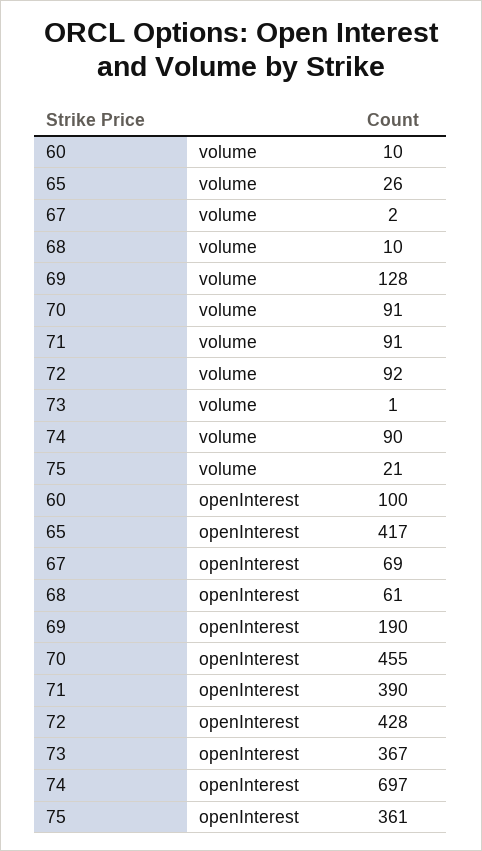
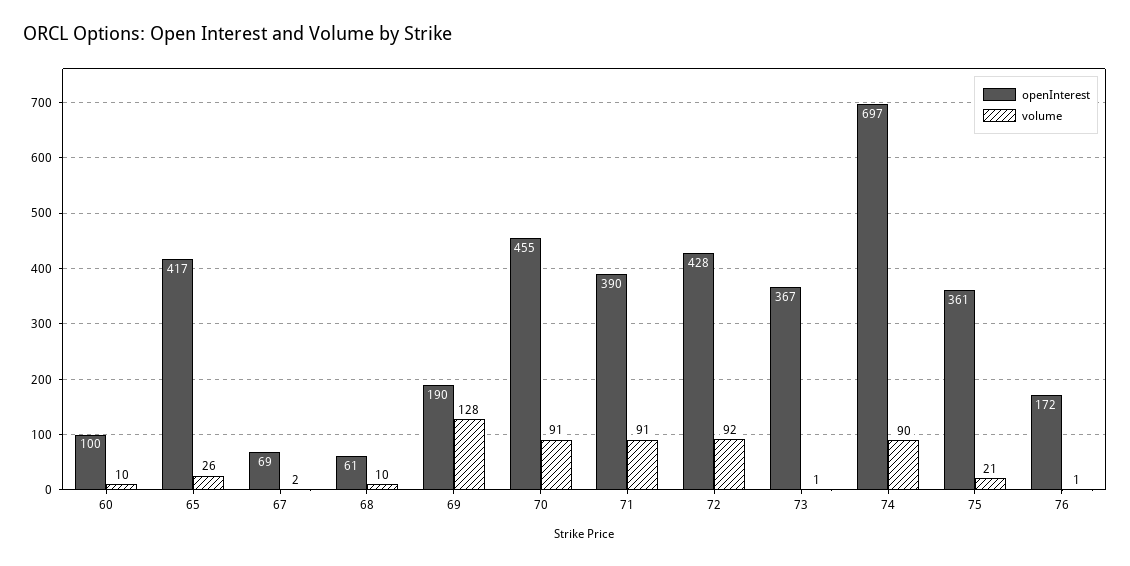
  {
    "volume": {
      "60": 10,
      "65": 26,
      "67": 2,
      "68": 10,
      "69": 128,
      "70": 91,
      "71": 91,
      "72": 92,
      "73": 1,
      "74": 90,
-     "75": 21
+     "75": 21,
+     "76": 1
    },
    "openInterest": {
      "60": 100,
      "65": 417,
      "67": 69,
      "68": 61,
      "69": 190,
      "70": 455,
      "71": 390,
      "72": 428,
      "73": 367,
      "74": 697,
-     "75": 361
+     "75": 361,
+     "76": 172
    }
  }

